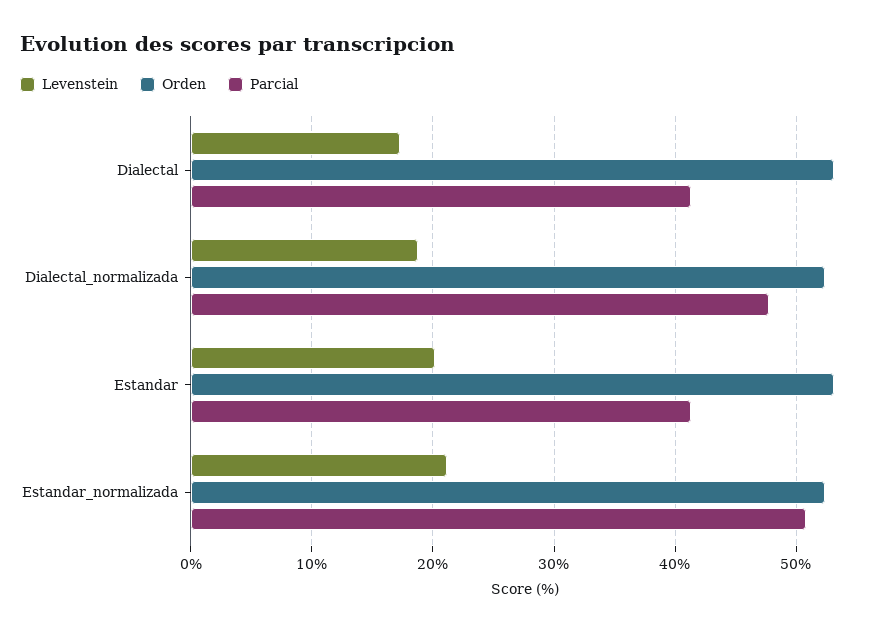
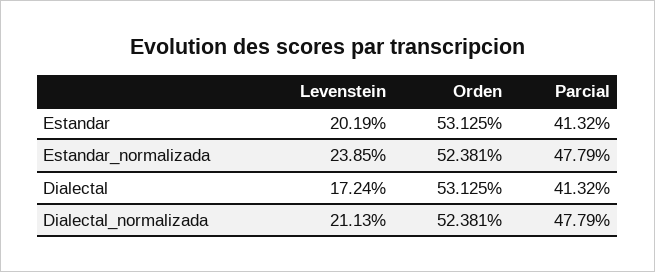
  {
    "Levenstein": {
      "Dialectal": 17.24,
-     "Dialectal_normalizada": 19,
+     "Dialectal_normalizada": 21.13,
      "Estandar": 20.19,
-     "Estandar_normalizada": 21
+     "Estandar_normalizada": 23.85
    },
    "Orden": {
      "Dialectal": 53.125,
      "Dialectal_normalizada": 52.381,
      "Estandar": 53.125,
      "Estandar_normalizada": 52.381
    },
    "Parcial": {
      "Dialectal": 41.32,
      "Dialectal_normalizada": 47.79,
      "Estandar": 41.32,
-     "Estandar_normalizada": 51
+     "Estandar_normalizada": 47.79
    }
  }

